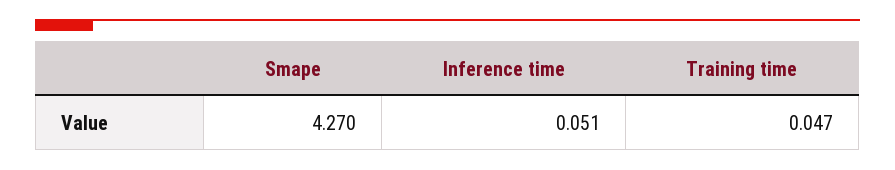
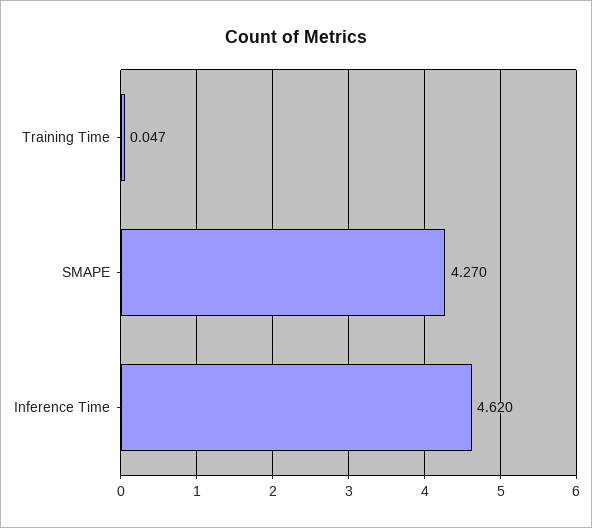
  {
    "Smape": 4.27,
-   "Inference time": 0.051,
+   "Inference time": 4.62,
    "Training time": 0.047
  }

